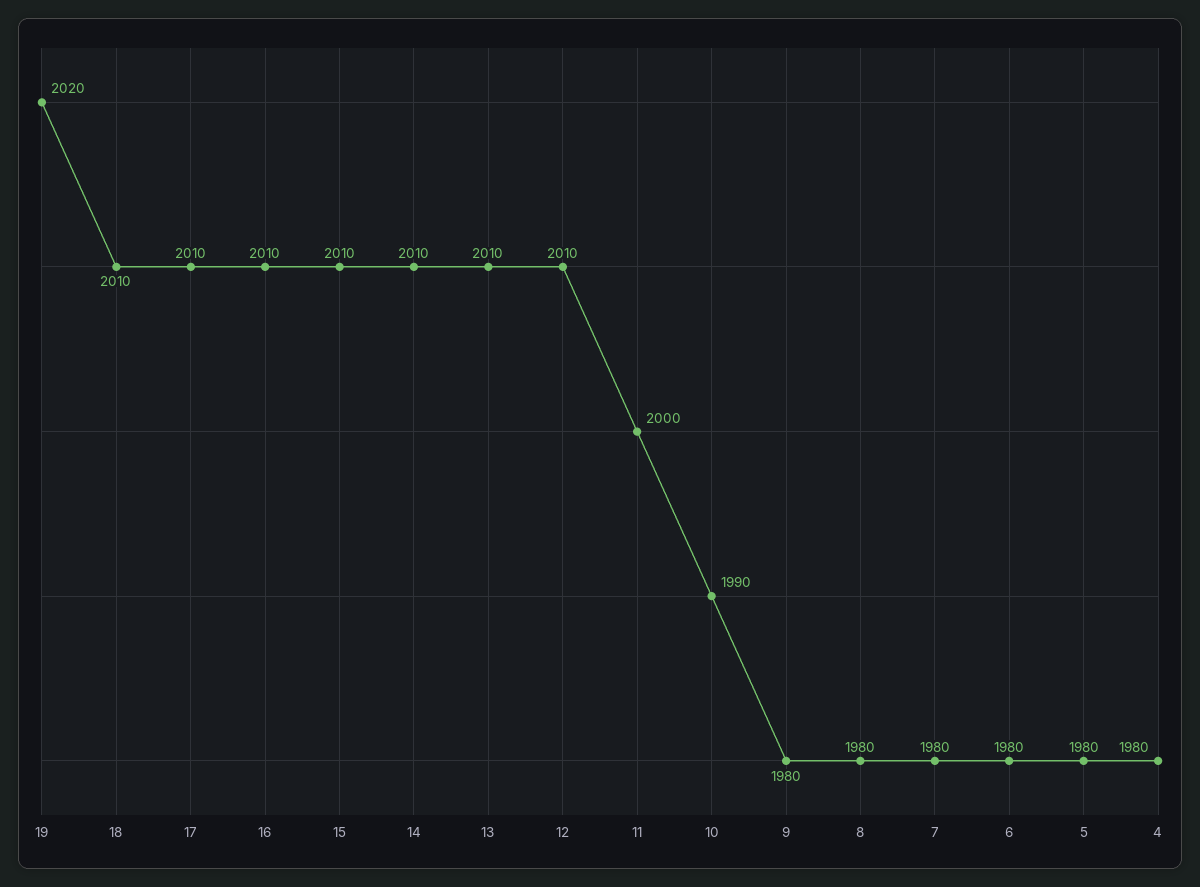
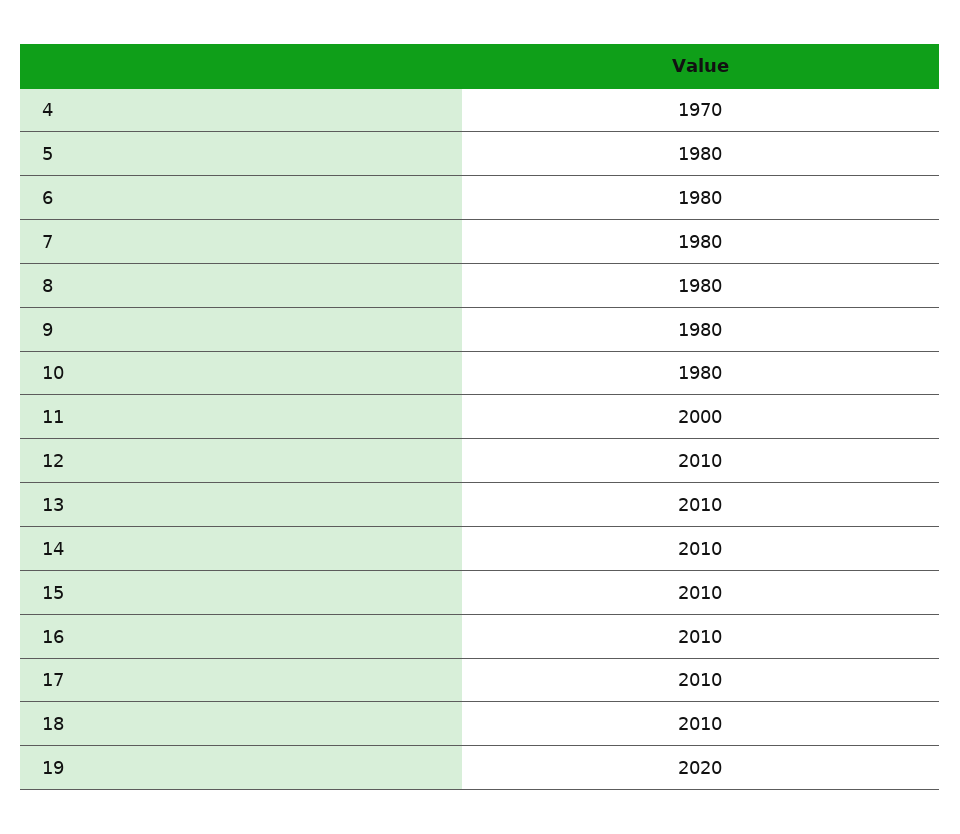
  {
    "19": 2020,
    "18": 2010,
    "17": 2010,
    "16": 2010,
    "15": 2010,
    "14": 2010,
    "13": 2010,
    "12": 2010,
    "11": 2000,
-   "10": 1990,
+   "10": 1980,
    "9": 1980,
    "8": 1980,
    "7": 1980,
    "6": 1980,
    "5": 1980,
-   "4": 1980
+   "4": 1970
  }

